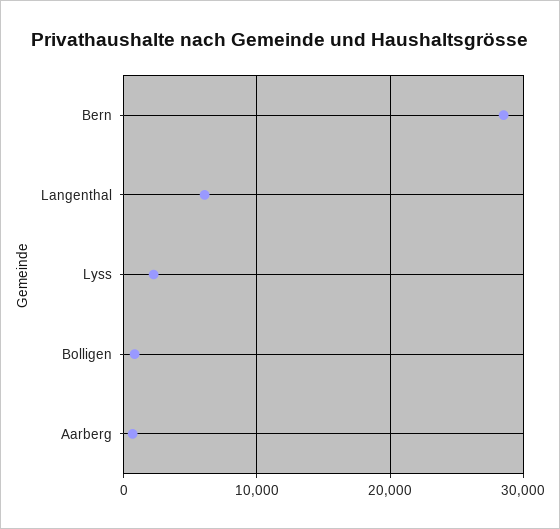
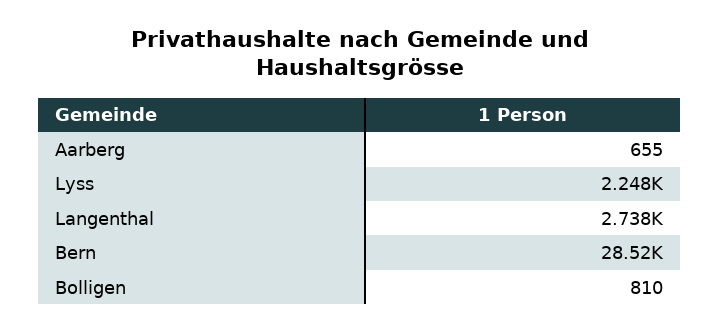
  {
    "Bern": 28520,
-   "Langenthal": 6000,
+   "Langenthal": 2738,
    "Lyss": 2248,
    "Bolligen": 810,
    "Aarberg": 655
  }

